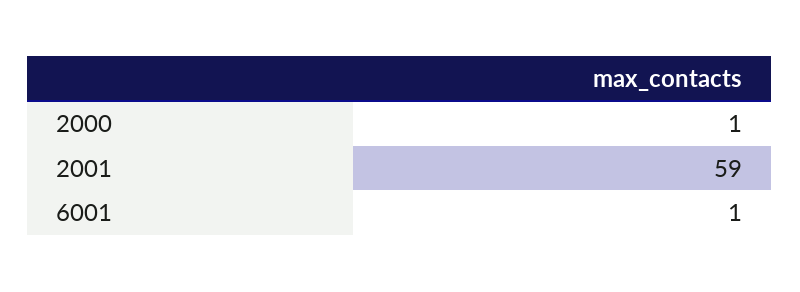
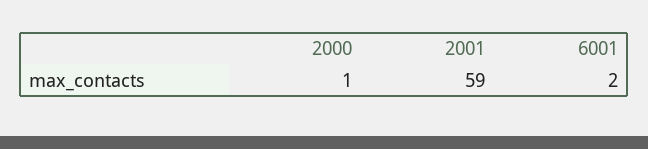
  {
    "2000": 1,
    "2001": 59,
-   "6001": 1
+   "6001": 2
  }

